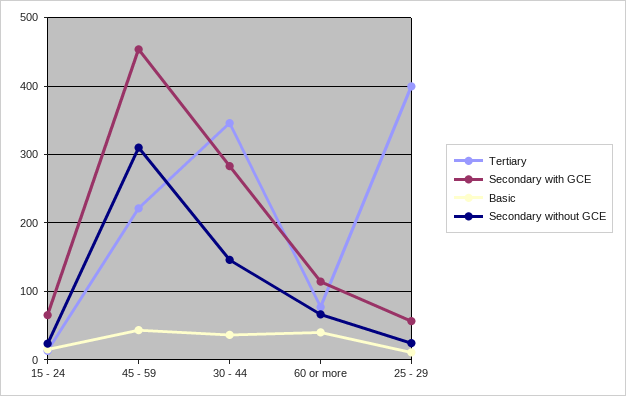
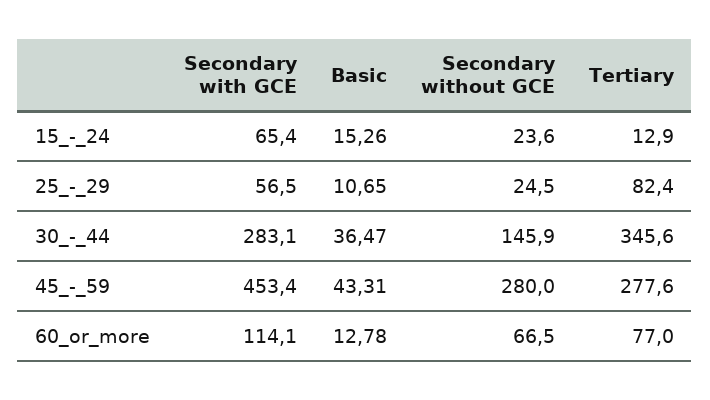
  {
    "Tertiary": {
      "15 - 24": 12.9,
-     "45 - 59": 220,
+     "45 - 59": 277.6,
      "30 - 44": 345.6,
      "60 or more": 77,
-     "25 - 29": 400
+     "25 - 29": 82.4
    },
    "Secondary with GCE": {
      "15 - 24": 65.4,
      "45 - 59": 453.4,
      "30 - 44": 283.1,
      "60 or more": 114.1,
      "25 - 29": 56.5
    },
    "Basic": {
      "15 - 24": 15.26,
      "45 - 59": 43.31,
      "30 - 44": 36.47,
-     "60 or more": 40,
+     "60 or more": 12.78,
      "25 - 29": 10.65
    },
    "Secondary without GCE": {
      "15 - 24": 23.6,
-     "45 - 59": 310,
+     "45 - 59": 280,
      "30 - 44": 145.9,
      "60 or more": 66.5,
      "25 - 29": 24.5
    }
  }

